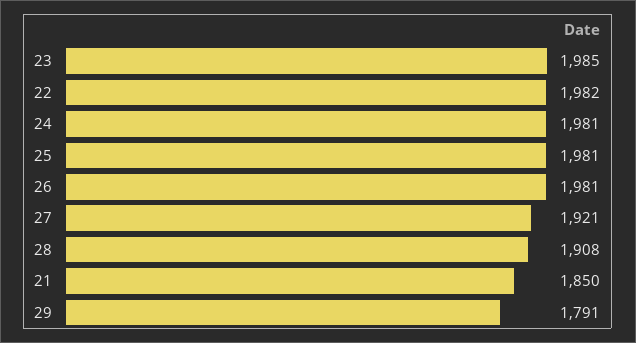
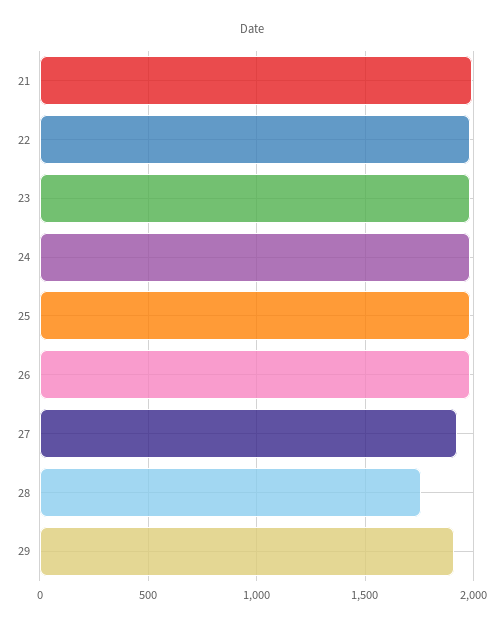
  {
    "23": 1985,
    "22": 1982,
    "24": 1981,
    "25": 1981,
    "26": 1981,
    "27": 1921,
-   "28": 1908,
+   "28": 1750,
-   "21": 1850,
+   "21": 2000,
-   "29": 1791
+   "29": 1900
  }

